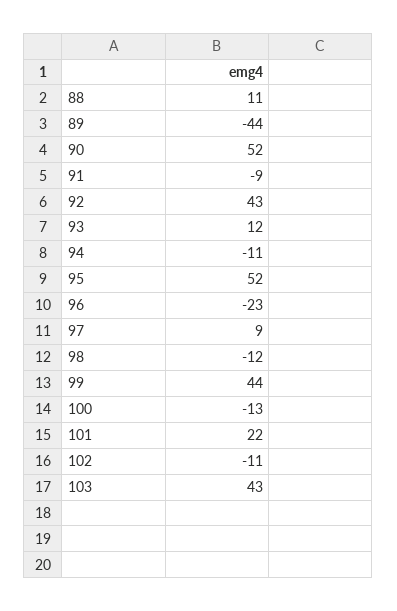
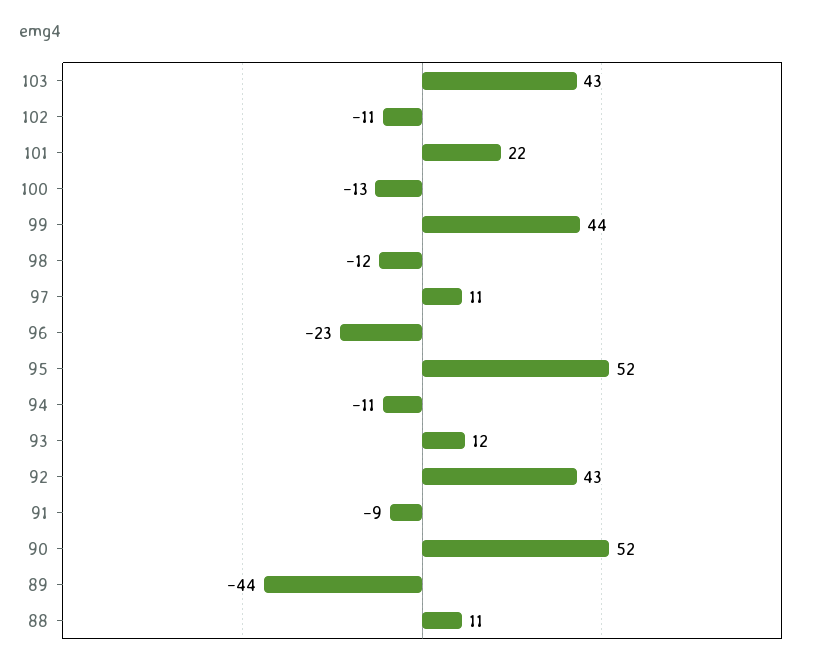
  {
    "88": 11,
    "89": -44,
    "90": 52,
    "91": -9,
    "92": 43,
    "93": 12,
    "94": -11,
    "95": 52,
    "96": -23,
-   "97": 9,
+   "97": 11,
    "98": -12,
    "99": 44,
    "100": -13,
    "101": 22,
    "102": -11,
    "103": 43
  }

